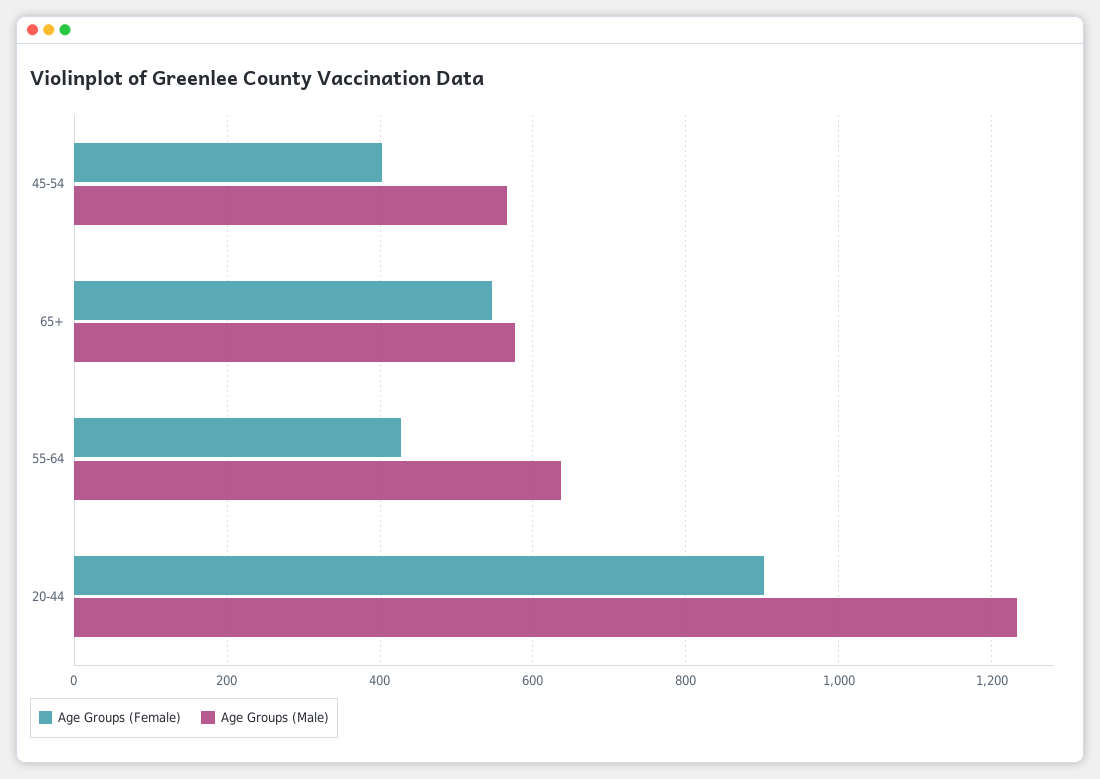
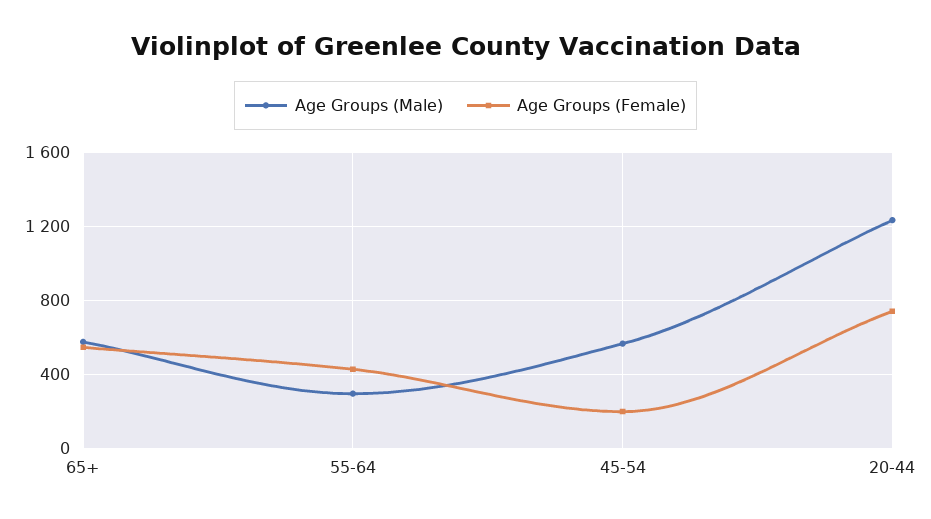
  {
    "Age Groups (Female)": {
-     "45-54": 400,
+     "45-54": 200,
      "65+": 540,
      "55-64": 420,
-     "20-44": 900
+     "20-44": 750
    },
    "Age Groups (Male)": {
      "45-54": 560,
      "65+": 580,
-     "55-64": 640,
+     "55-64": 300,
      "20-44": 1240
    }
  }

